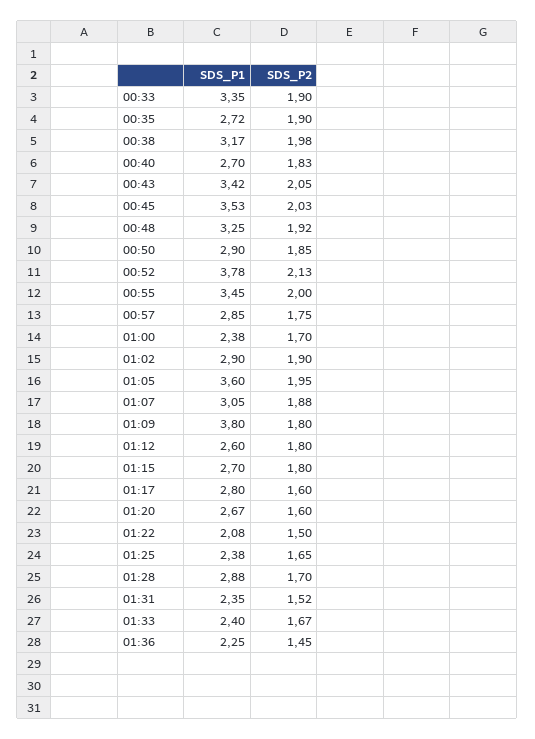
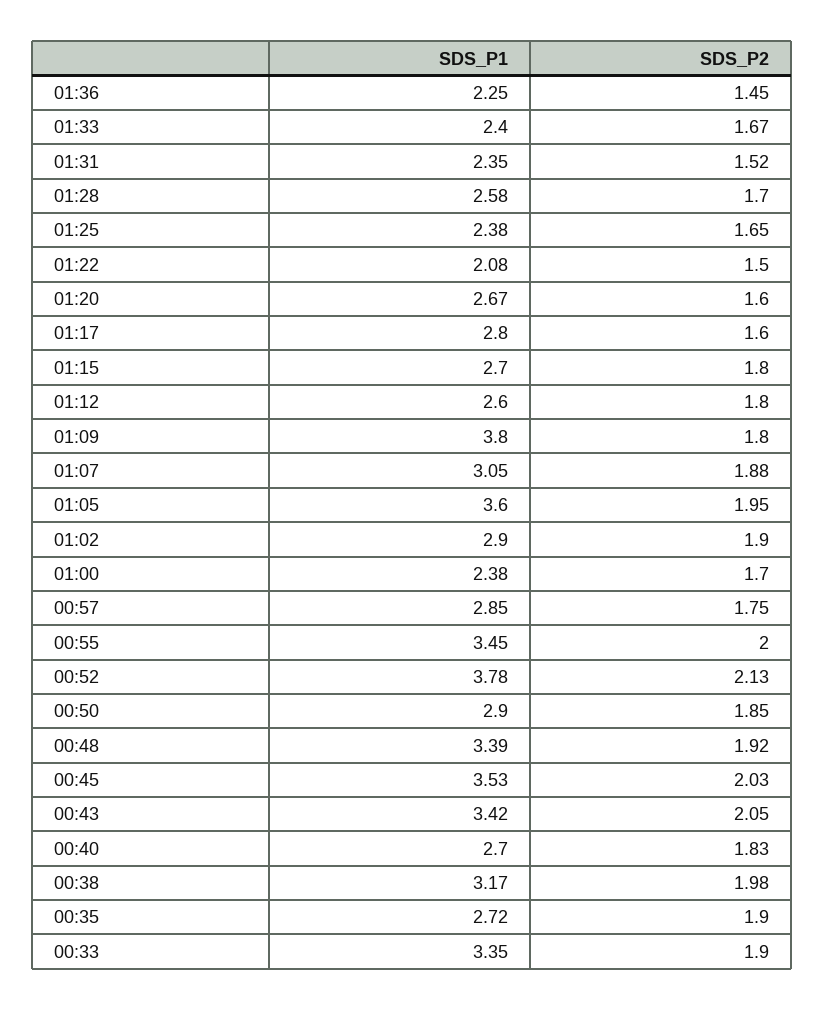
  {
    "SDS_P1": {
      "00:33": 3.35,
      "00:35": 2.72,
      "00:38": 3.17,
      "00:40": 2.7,
      "00:43": 3.42,
      "00:45": 3.53,
-     "00:48": 3.25,
+     "00:48": 3.39,
      "00:50": 2.9,
      "00:52": 3.78,
      "00:55": 3.45,
      "00:57": 2.85,
      "01:00": 2.38,
      "01:02": 2.9,
      "01:05": 3.6,
      "01:07": 3.05,
      "01:09": 3.8,
      "01:12": 2.6,
      "01:15": 2.7,
      "01:17": 2.8,
      "01:20": 2.67,
      "01:22": 2.08,
      "01:25": 2.38,
-     "01:28": 2.88,
+     "01:28": 2.58,
      "01:31": 2.35,
      "01:33": 2.4,
      "01:36": 2.25
    },
    "SDS_P2": {
      "00:33": 1.9,
      "00:35": 1.9,
      "00:38": 1.98,
      "00:40": 1.83,
      "00:43": 2.05,
      "00:45": 2.03,
      "00:48": 1.92,
      "00:50": 1.85,
      "00:52": 2.13,
      "00:55": 2,
      "00:57": 1.75,
      "01:00": 1.7,
      "01:02": 1.9,
      "01:05": 1.95,
      "01:07": 1.88,
      "01:09": 1.8,
      "01:12": 1.8,
      "01:15": 1.8,
      "01:17": 1.6,
      "01:20": 1.6,
      "01:22": 1.5,
      "01:25": 1.65,
      "01:28": 1.7,
      "01:31": 1.52,
      "01:33": 1.67,
      "01:36": 1.45
    }
  }

